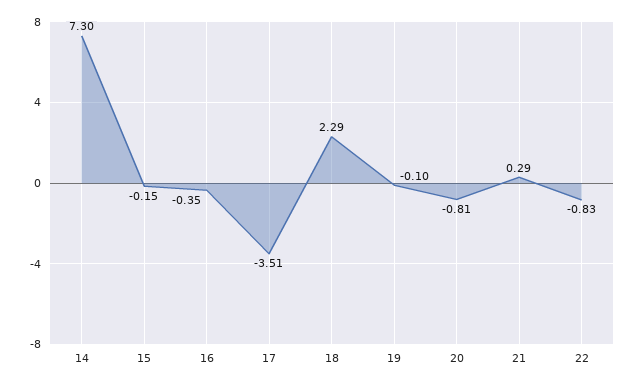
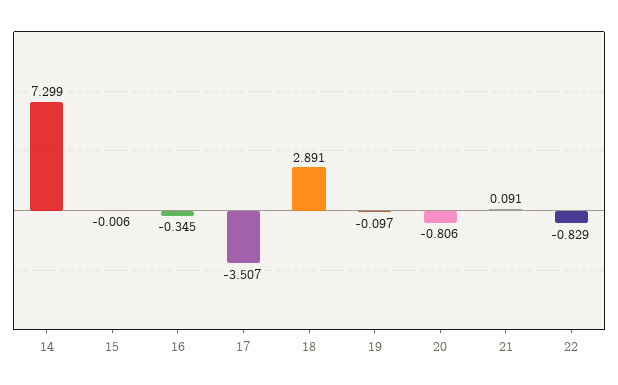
  {
    "14": 7.299,
-   "15": -0.15,
+   "15": -0.006,
    "16": -0.345,
    "17": -3.507,
-   "18": 2.29,
+   "18": 2.891,
    "19": -0.097,
    "20": -0.806,
-   "21": 0.29,
+   "21": 0.091,
    "22": -0.829
  }

